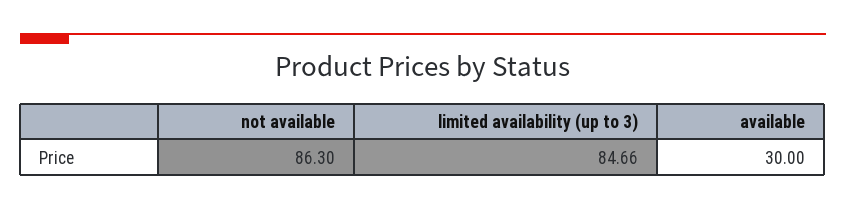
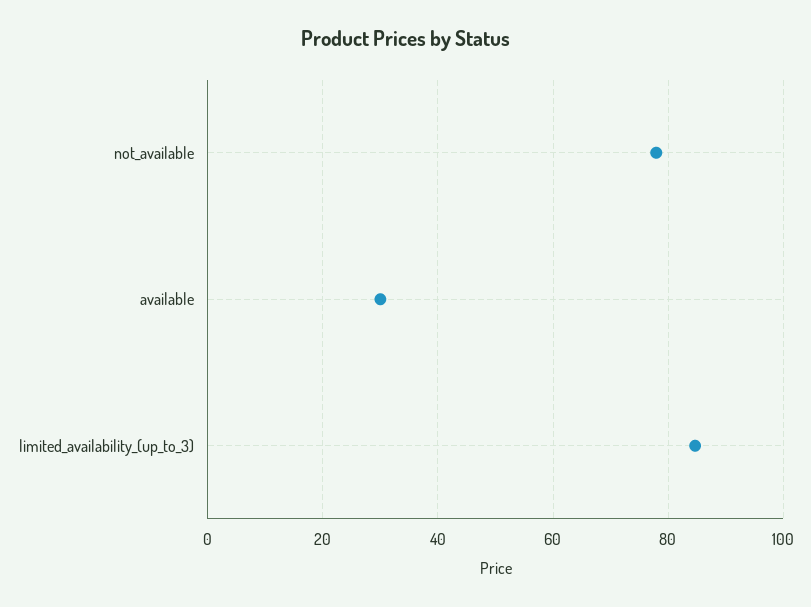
  {
-   "not available": 86.3,
+   "not available": 78,
    "limited availability (up to 3)": 84.66,
    "available": 30
  }

